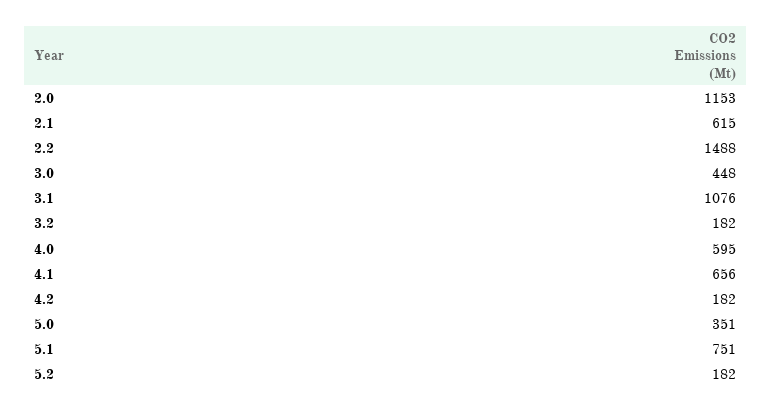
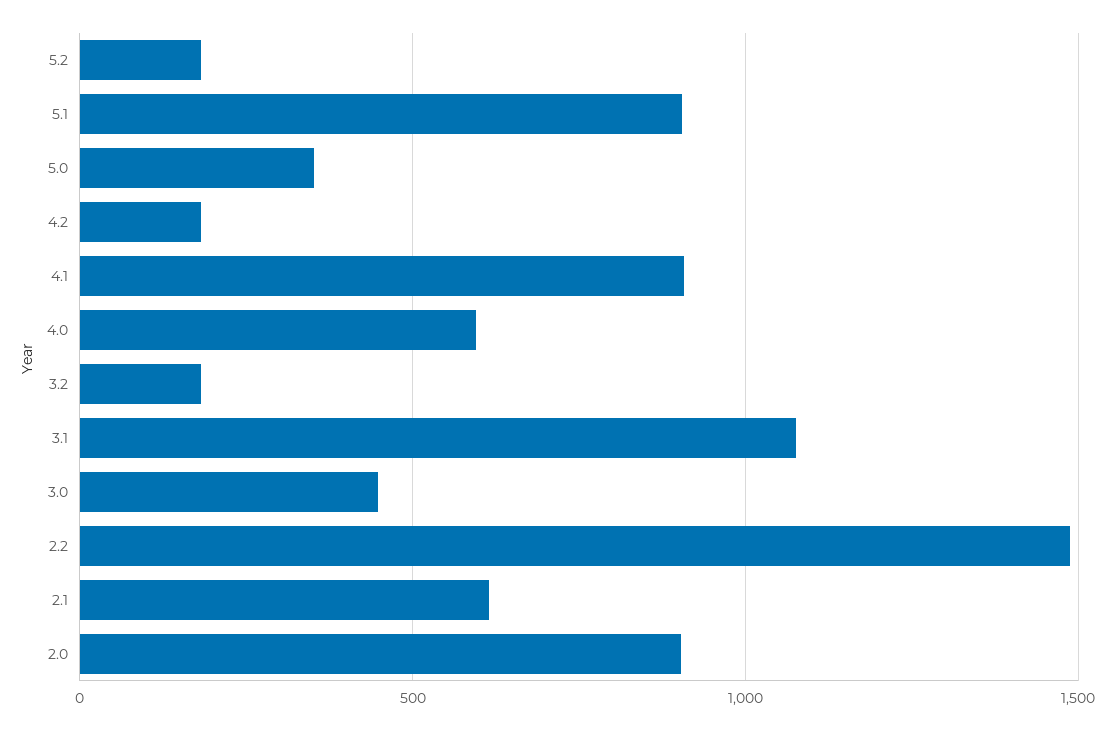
  {
-   "2.0": 1153,
+   "2.0": 900,
    "2.1": 615,
    "2.2": 1488,
    "3.0": 448,
    "3.1": 1076,
    "3.2": 182,
    "4.0": 595,
-   "4.1": 656,
+   "4.1": 900,
    "4.2": 182,
    "5.0": 351,
-   "5.1": 751,
+   "5.1": 900,
    "5.2": 182
  }

